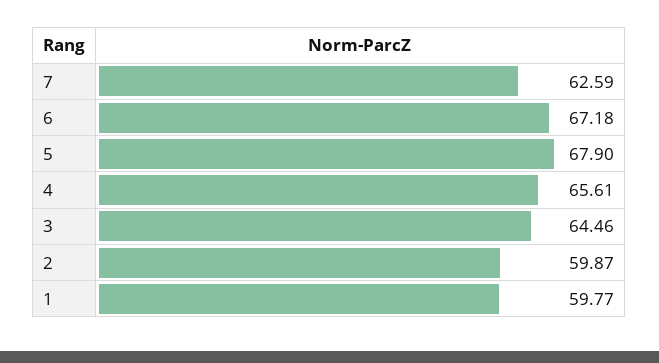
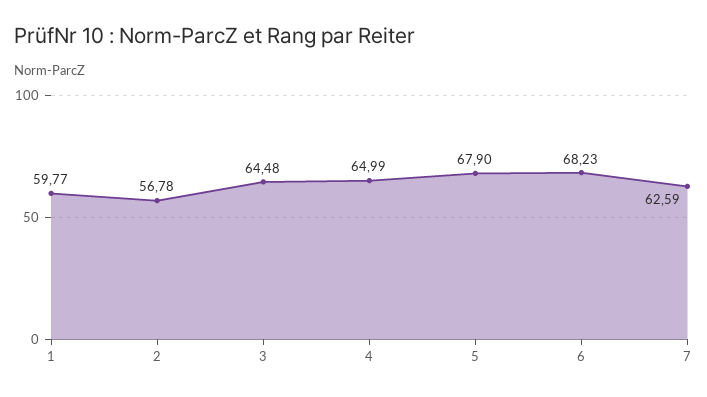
  {
    "7": 62.59,
-   "6": 67.18,
+   "6": 68.23,
    "5": 67.9,
-   "4": 65.61,
+   "4": 64.99,
-   "3": 64.46,
+   "3": 64.48,
-   "2": 59.87,
+   "2": 56.78,
    "1": 59.77
  }

